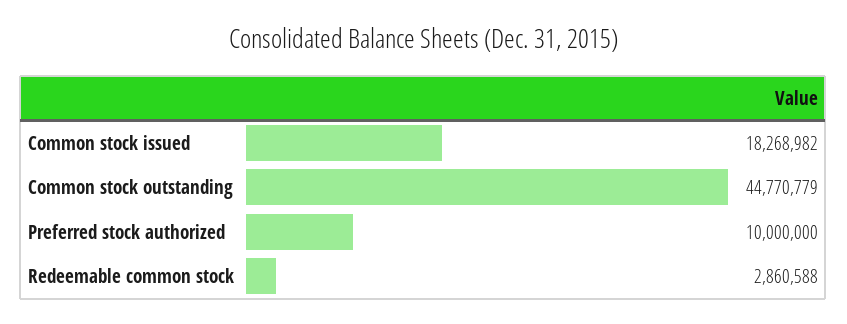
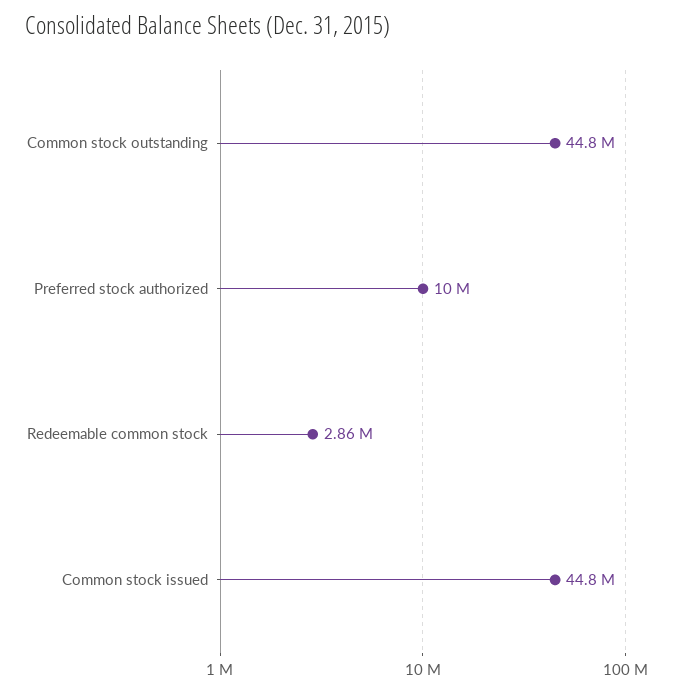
  {
-   "Common stock issued": 18268982,
+   "Common stock issued": 44800000,
    "Common stock outstanding": 44770779,
    "Preferred stock authorized": 10000000,
    "Redeemable common stock": 2860588
  }

